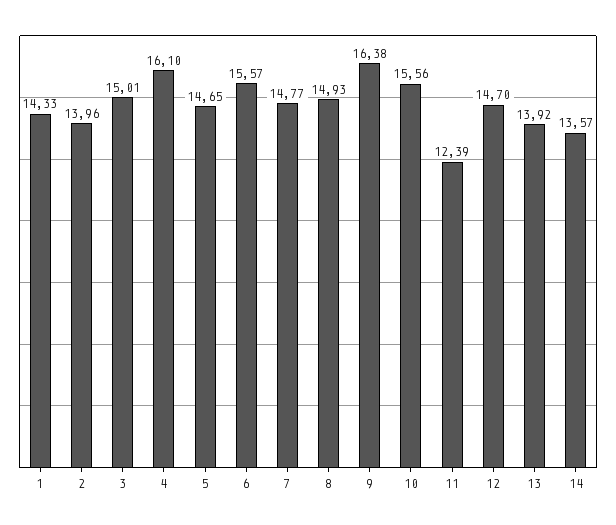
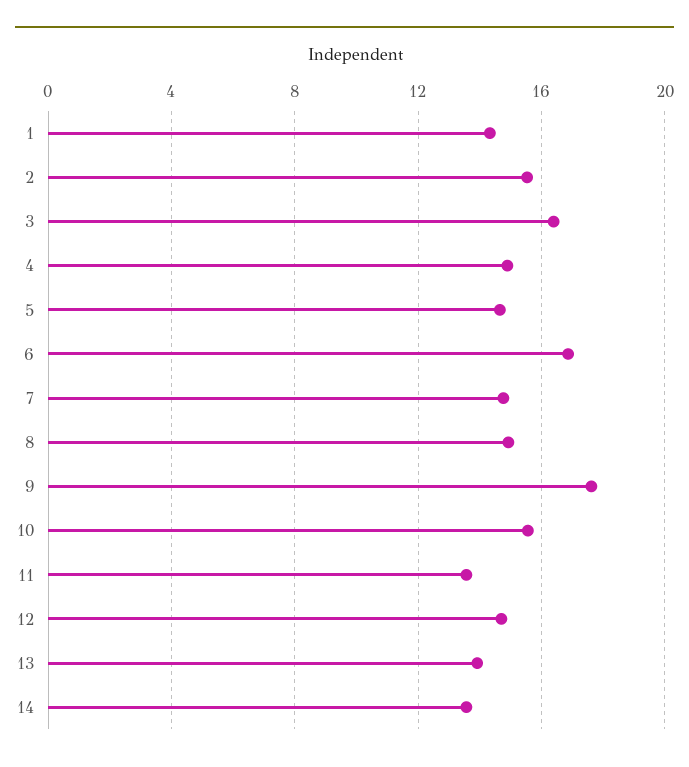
  {
    "1": 14.33,
-   "2": 13.96,
+   "2": 15.5,
-   "3": 15.01,
+   "3": 16.5,
-   "4": 16.1,
+   "4": 15,
    "5": 14.65,
-   "6": 15.57,
+   "6": 17,
    "7": 14.77,
    "8": 14.93,
-   "9": 16.38,
+   "9": 17.5,
    "10": 15.56,
-   "11": 12.39,
+   "11": 13.5,
    "12": 14.7,
    "13": 13.92,
    "14": 13.57
  }

